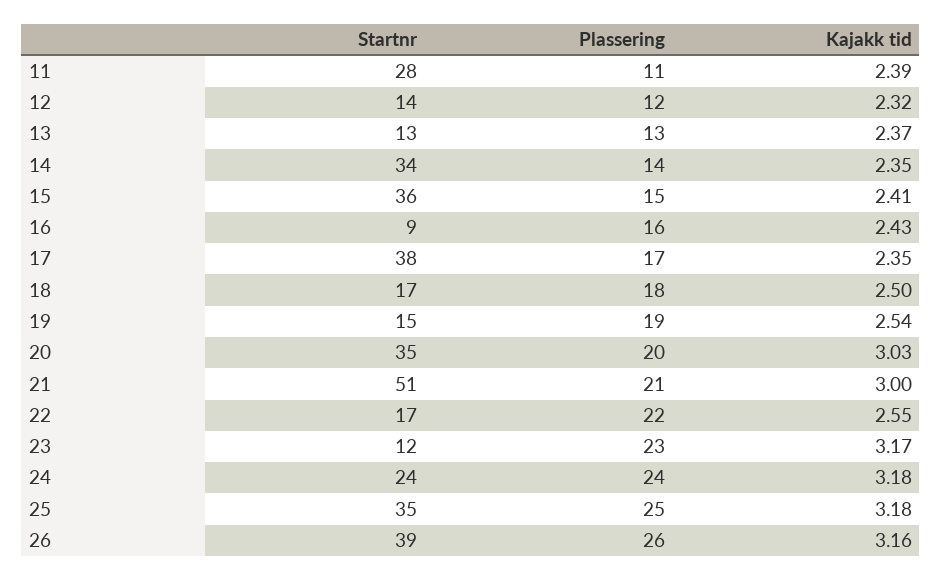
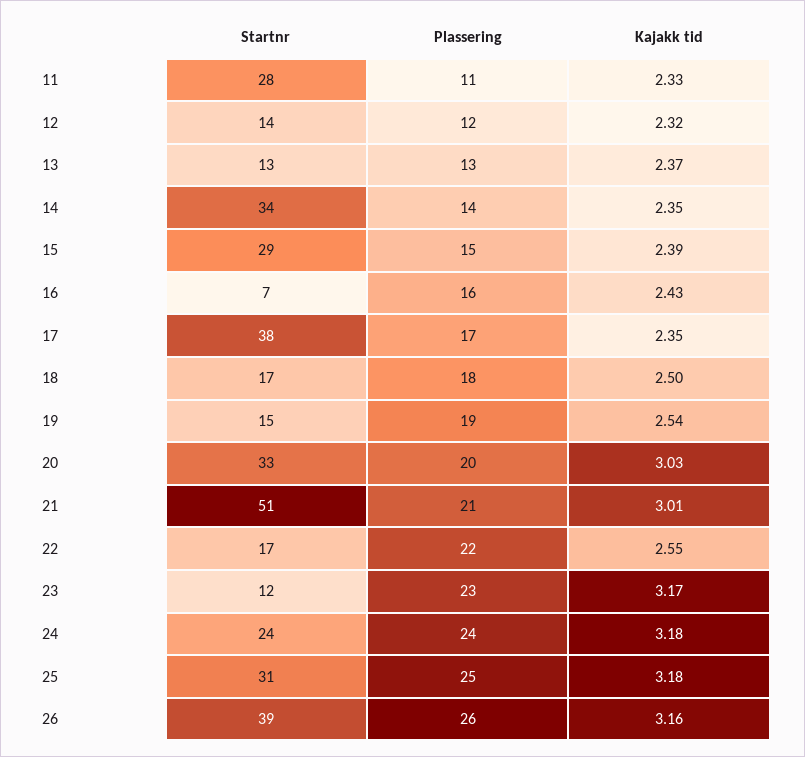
  {
    "Startnr": {
      "11": 28,
      "12": 14,
      "13": 13,
      "14": 34,
-     "15": 36,
+     "15": 29,
-     "16": 9,
+     "16": 7,
      "17": 38,
      "18": 17,
      "19": 15,
-     "20": 35,
+     "20": 33,
      "21": 51,
      "22": 17,
      "23": 12,
      "24": 24,
-     "25": 35,
+     "25": 31,
      "26": 39
    },
    "Plassering": {
      "11": 11,
      "12": 12,
      "13": 13,
      "14": 14,
      "15": 15,
      "16": 16,
      "17": 17,
      "18": 18,
      "19": 19,
      "20": 20,
      "21": 21,
      "22": 22,
      "23": 23,
      "24": 24,
      "25": 25,
      "26": 26
    },
    "Kajakk tid": {
-     "11": 2.39,
+     "11": 2.33,
      "12": 2.32,
      "13": 2.37,
      "14": 2.35,
-     "15": 2.41,
+     "15": 2.39,
      "16": 2.43,
      "17": 2.35,
      "18": 2.5,
      "19": 2.54,
      "20": 3.03,
-     "21": 3,
+     "21": 3.01,
      "22": 2.55,
      "23": 3.17,
      "24": 3.18,
      "25": 3.18,
      "26": 3.16
    }
  }

